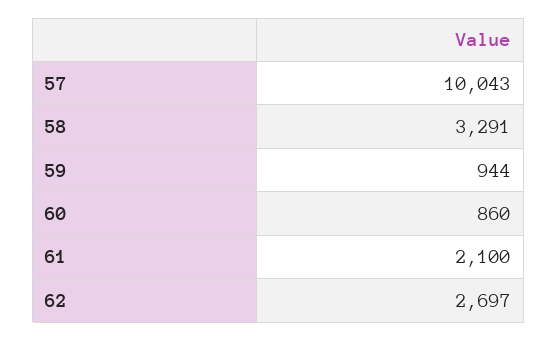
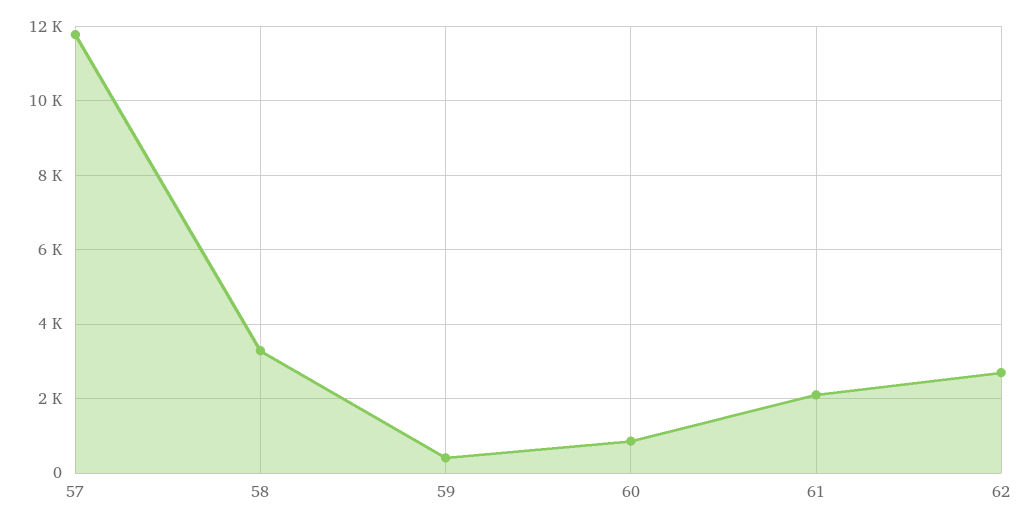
  {
-   "57": 10043,
+   "57": 11800,
    "58": 3291,
-   "59": 944,
+   "59": 400,
    "60": 860,
    "61": 2100,
    "62": 2697
  }

